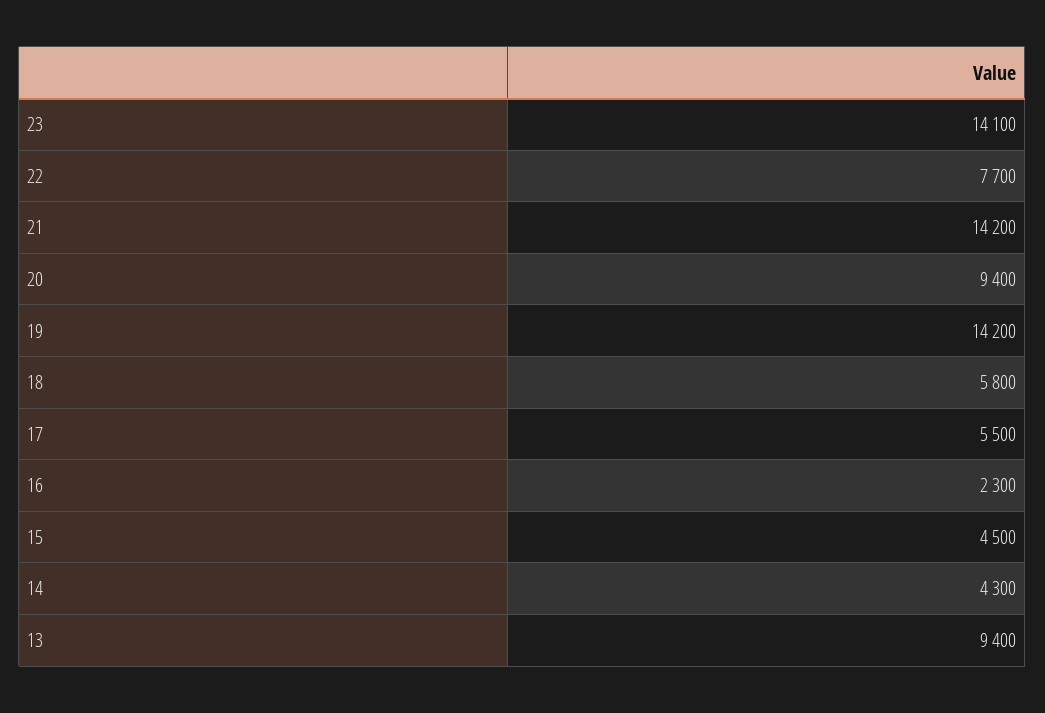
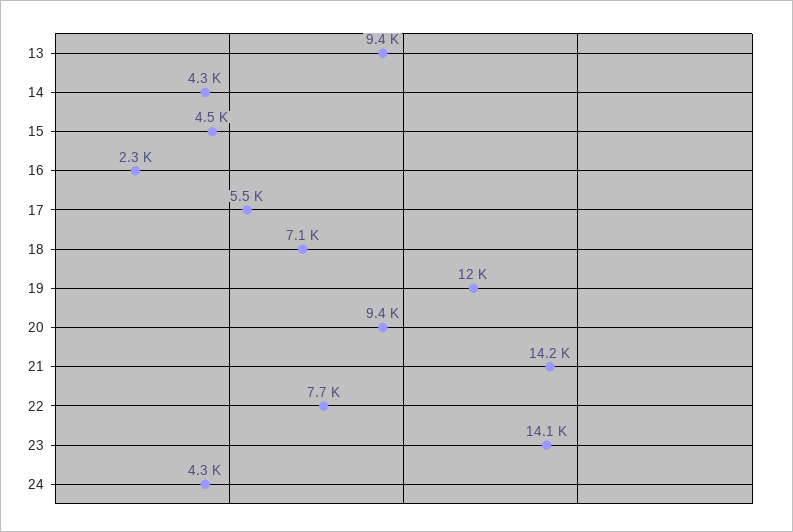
  {
    "23": 14100,
    "22": 7700,
    "21": 14200,
    "20": 9400,
-   "19": 14200,
+   "19": 12000,
-   "18": 5800,
+   "18": 7100,
    "17": 5500,
    "16": 2300,
    "15": 4500,
    "14": 4300,
-   "13": 9400
+   "13": 9400,
+   "24": 4300
  }

